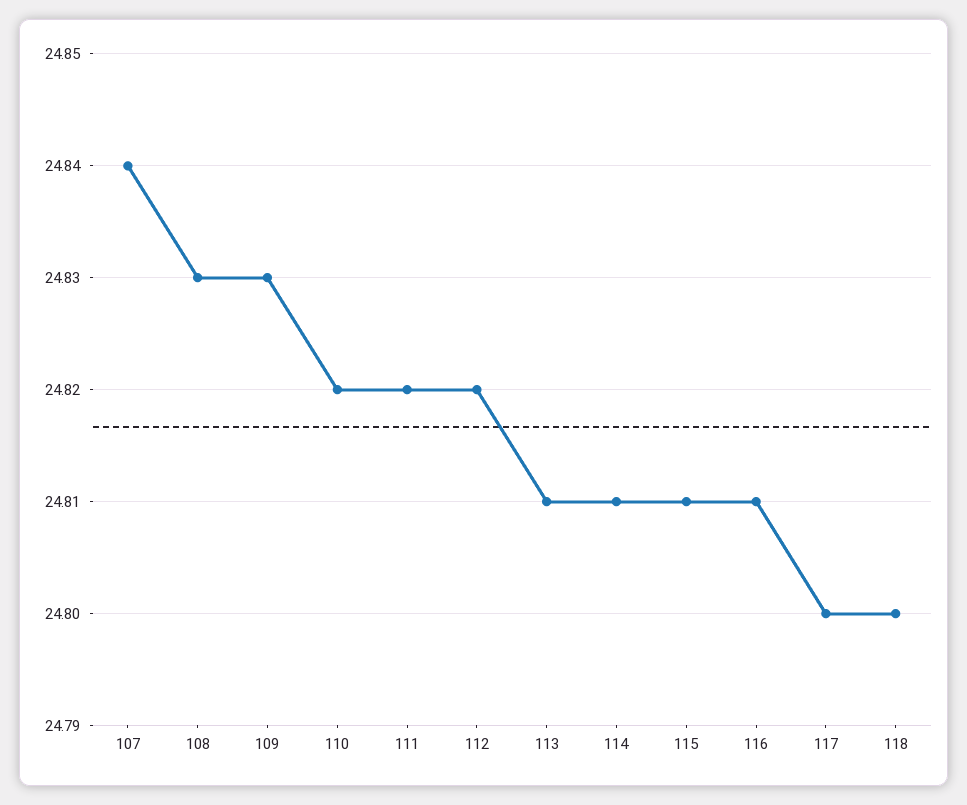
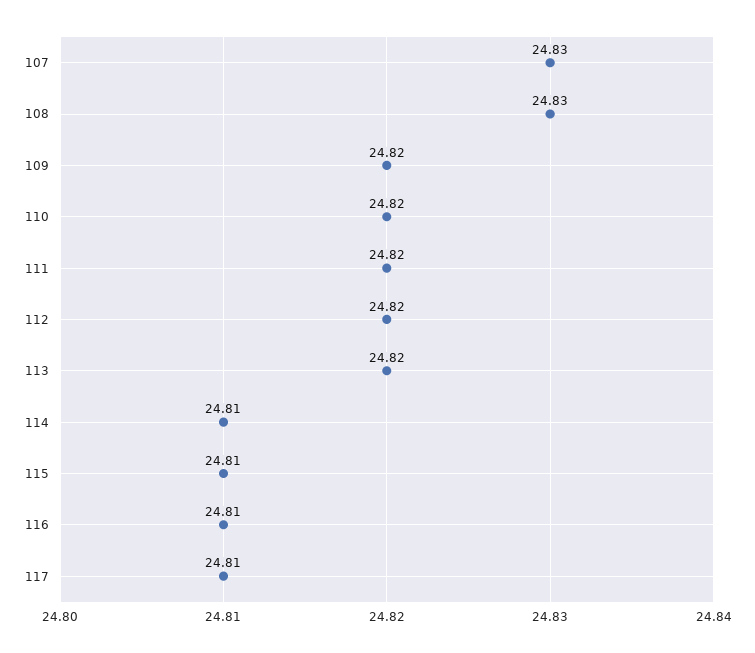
  {
-   "107": 24.84,
+   "107": 24.83,
    "108": 24.83,
-   "109": 24.83,
+   "109": 24.82,
    "110": 24.82,
    "111": 24.82,
    "112": 24.82,
-   "113": 24.81,
+   "113": 24.82,
    "114": 24.81,
    "115": 24.81,
    "116": 24.81,
-   "117": 24.8,
+   "117": 24.81
-   "118": 24.8
  }

